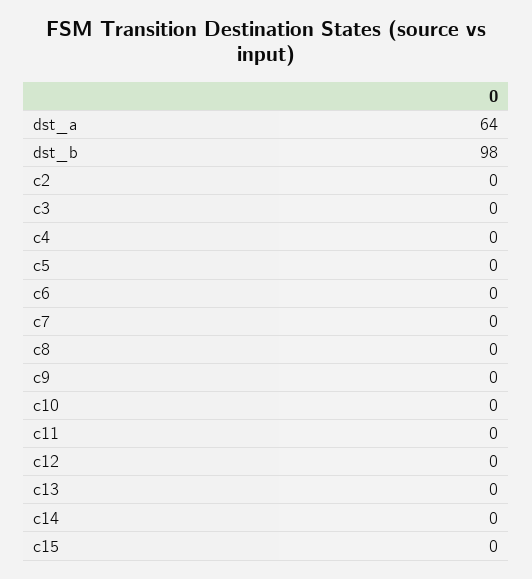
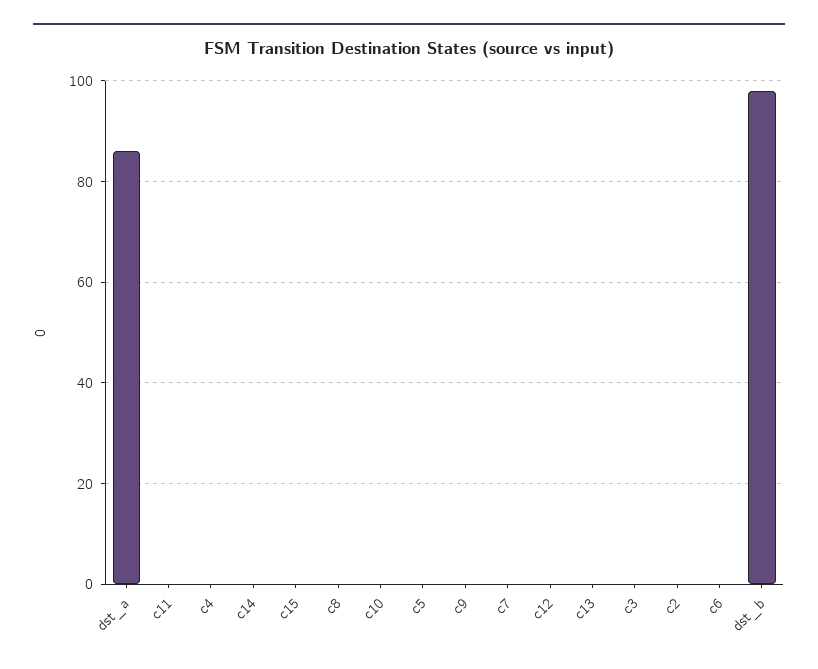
  {
-   "dst_a": 64,
+   "dst_a": 85,
    "dst_b": 98,
    "c2": 0,
    "c3": 0,
    "c4": 0,
    "c5": 0,
    "c6": 0,
    "c7": 0,
    "c8": 0,
    "c9": 0,
    "c10": 0,
    "c11": 0,
    "c12": 0,
    "c13": 0,
    "c14": 0,
    "c15": 0
  }

